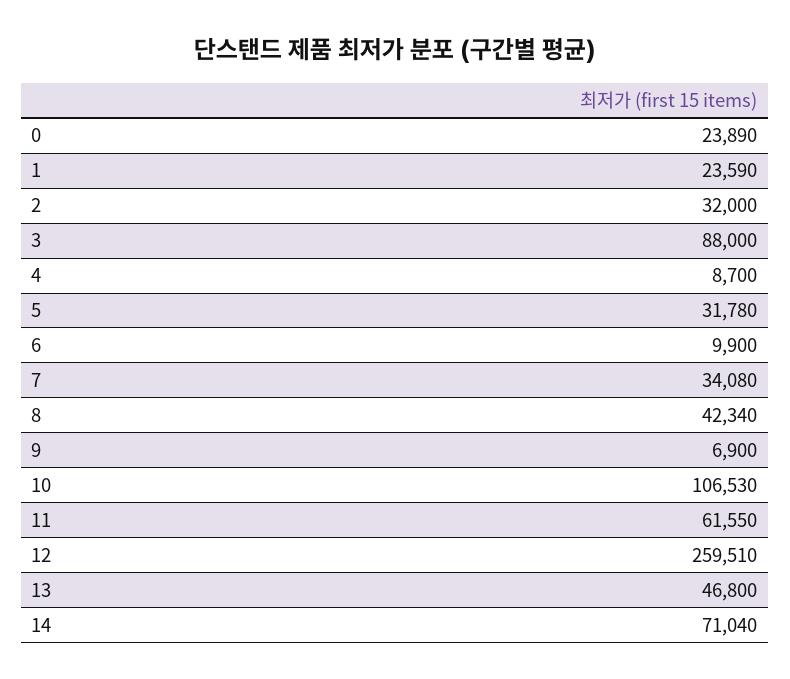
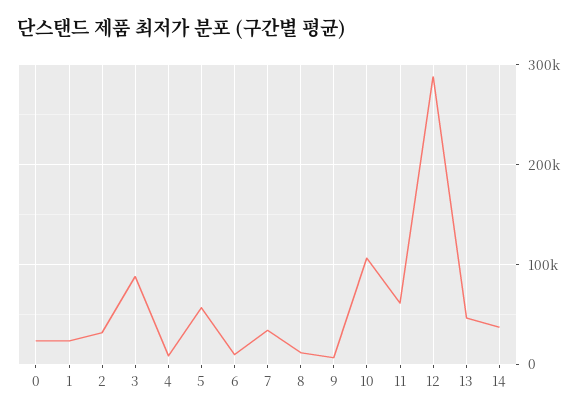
  {
    "0": 23890,
    "1": 23590,
    "2": 32000,
    "3": 88000,
    "4": 8700,
-   "5": 31780,
+   "5": 60000,
    "6": 9900,
    "7": 34080,
-   "8": 42340,
+   "8": 10000,
    "9": 6900,
    "10": 106530,
    "11": 61550,
-   "12": 259510,
+   "12": 290000,
    "13": 46800,
-   "14": 71040
+   "14": 40000
  }

